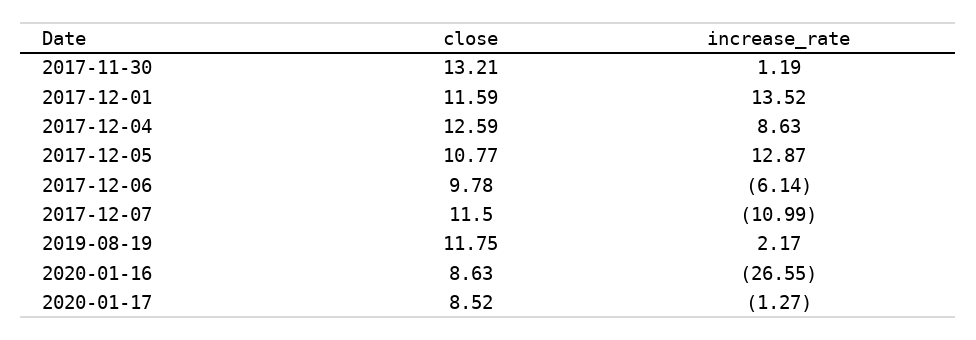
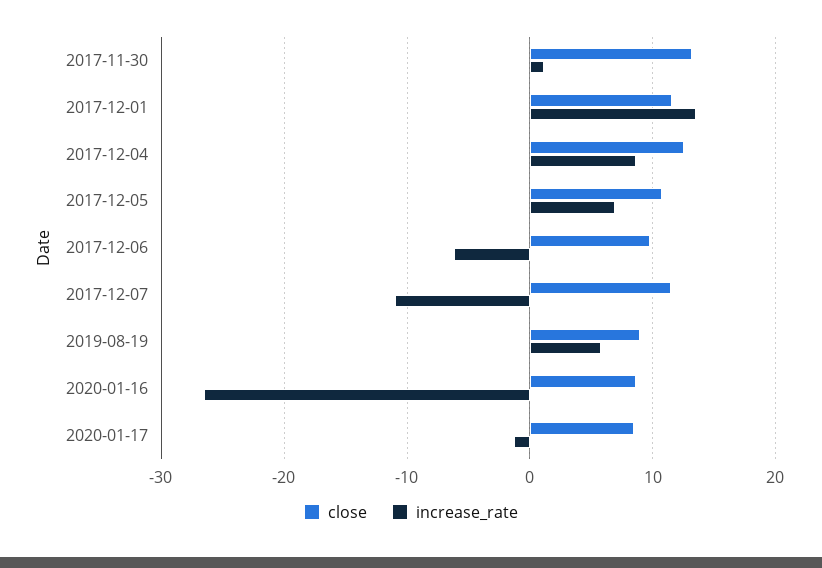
  {
    "close": {
      "2017-11-30": 13.21,
      "2017-12-01": 11.59,
      "2017-12-04": 12.59,
      "2017-12-05": 10.77,
      "2017-12-06": 9.78,
      "2017-12-07": 11.5,
-     "2019-08-19": 11.75,
+     "2019-08-19": 9,
      "2020-01-16": 8.63,
      "2020-01-17": 8.52
    },
    "increase_rate": {
      "2017-11-30": 1.19,
      "2017-12-01": 13.52,
      "2017-12-04": 8.63,
-     "2017-12-05": 12.87,
+     "2017-12-05": 7,
      "2017-12-06": -6.14,
      "2017-12-07": -10.99,
-     "2019-08-19": 2.17,
+     "2019-08-19": 6,
      "2020-01-16": -26.55,
      "2020-01-17": -1.27
    }
  }

